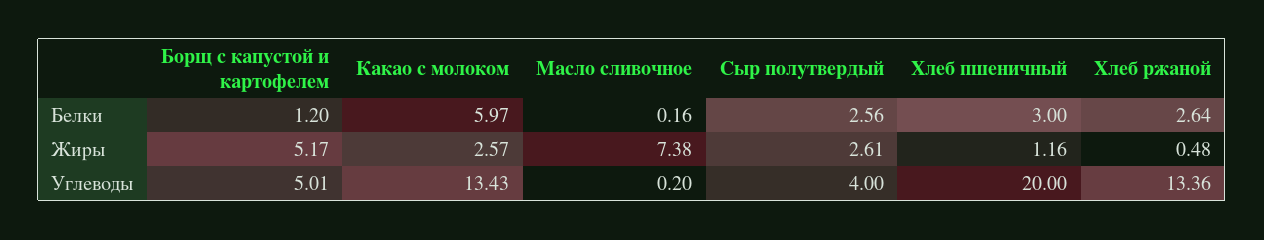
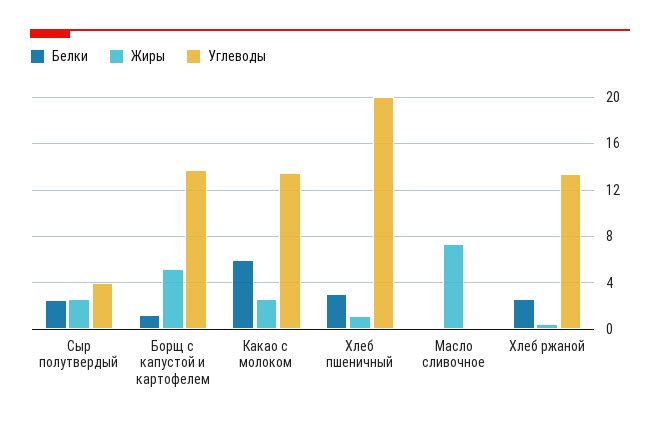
  {
    "Белки": {
      "Борщ с капустой и картофелем": 1.2,
      "Какао с молоком": 5.97,
      "Масло сливочное": 0.16,
      "Сыр полутвердый": 2.56,
      "Хлеб пшеничный": 3,
      "Хлеб ржаной": 2.64
    },
    "Жиры": {
      "Борщ с капустой и картофелем": 5.17,
      "Какао с молоком": 2.57,
      "Масло сливочное": 7.38,
      "Сыр полутвердый": 2.61,
      "Хлеб пшеничный": 1.16,
      "Хлеб ржаной": 0.48
    },
    "Углеводы": {
-     "Борщ с капустой и картофелем": 5.01,
+     "Борщ с капустой и картофелем": 14,
      "Какао с молоком": 13.43,
      "Масло сливочное": 0.2,
      "Сыр полутвердый": 4,
      "Хлеб пшеничный": 20,
      "Хлеб ржаной": 13.36
    }
  }

